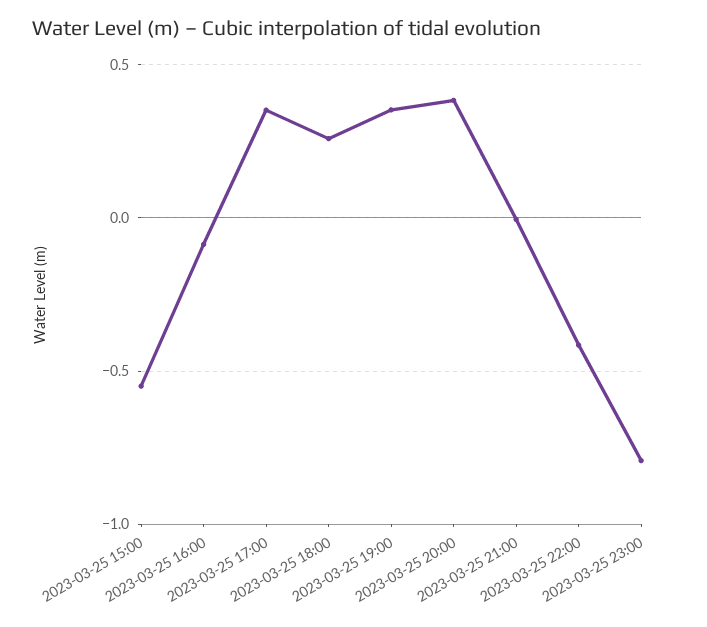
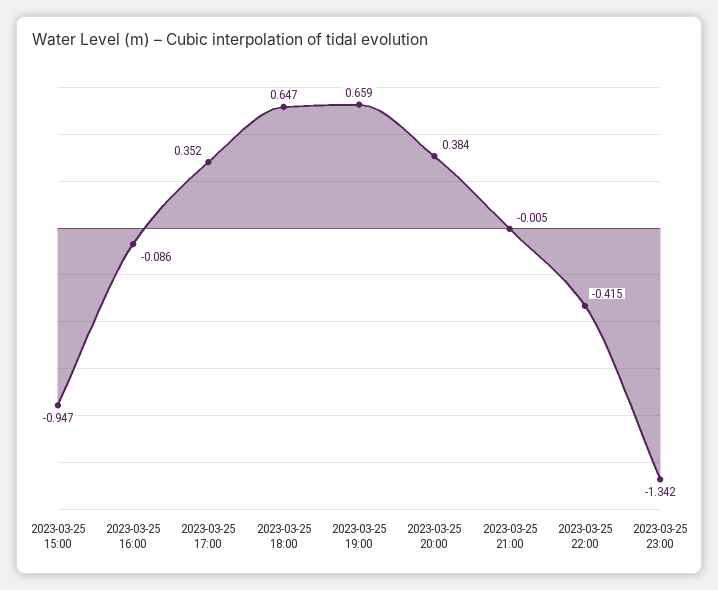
  {
-   "2023-03-25 15:00": -0.55,
+   "2023-03-25 15:00": -0.947,
    "2023-03-25 16:00": -0.086,
    "2023-03-25 17:00": 0.352,
-   "2023-03-25 18:00": 0.25,
+   "2023-03-25 18:00": 0.647,
-   "2023-03-25 19:00": 0.35,
+   "2023-03-25 19:00": 0.659,
    "2023-03-25 20:00": 0.384,
    "2023-03-25 21:00": -0.005,
    "2023-03-25 22:00": -0.415,
-   "2023-03-25 23:00": -0.8
+   "2023-03-25 23:00": -1.342
  }

